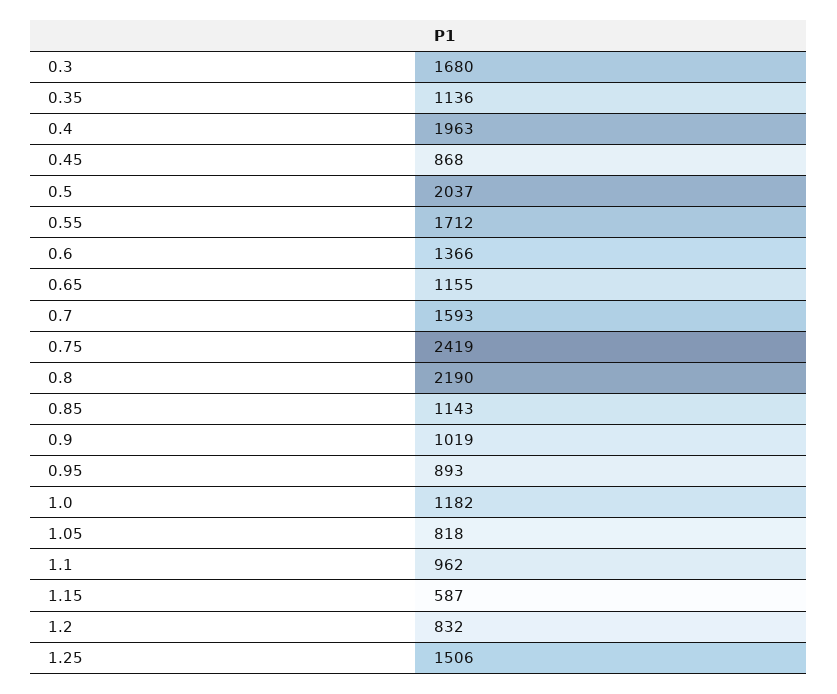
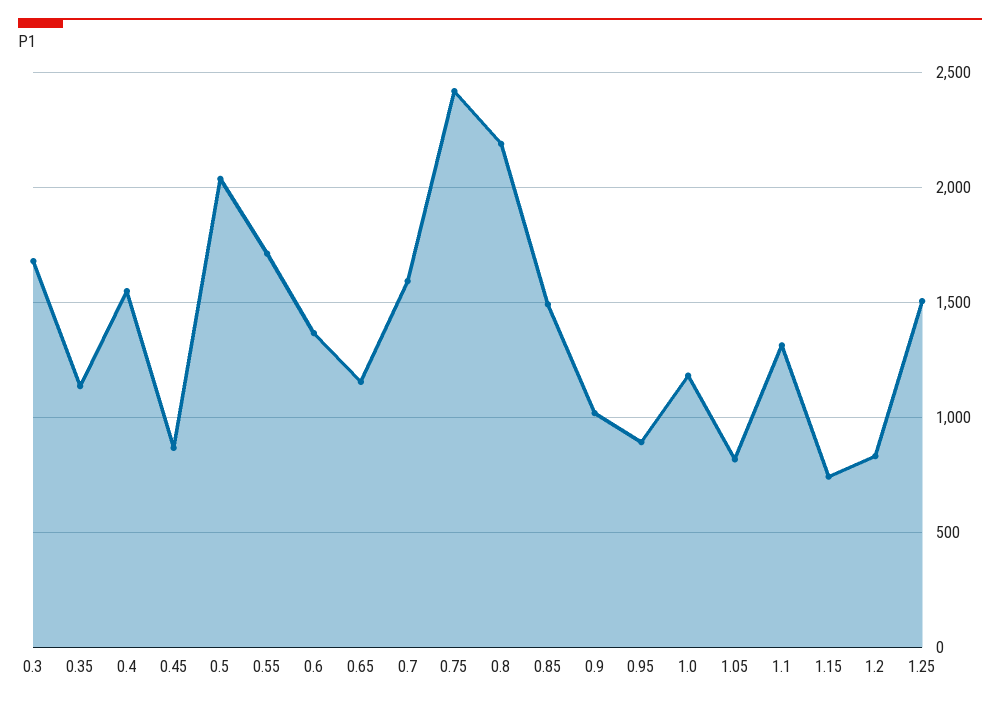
  {
    "0.3": 1680,
    "0.35": 1136,
-   "0.4": 1963,
+   "0.4": 1550,
    "0.45": 868,
    "0.5": 2037,
    "0.55": 1712,
    "0.6": 1366,
    "0.65": 1155,
    "0.7": 1593,
    "0.75": 2419,
    "0.8": 2190,
-   "0.85": 1143,
+   "0.85": 1500,
    "0.9": 1019,
    "0.95": 893,
    "1.0": 1182,
    "1.05": 818,
-   "1.1": 962,
+   "1.1": 1300,
-   "1.15": 587,
+   "1.15": 750,
    "1.2": 832,
    "1.25": 1506
  }

